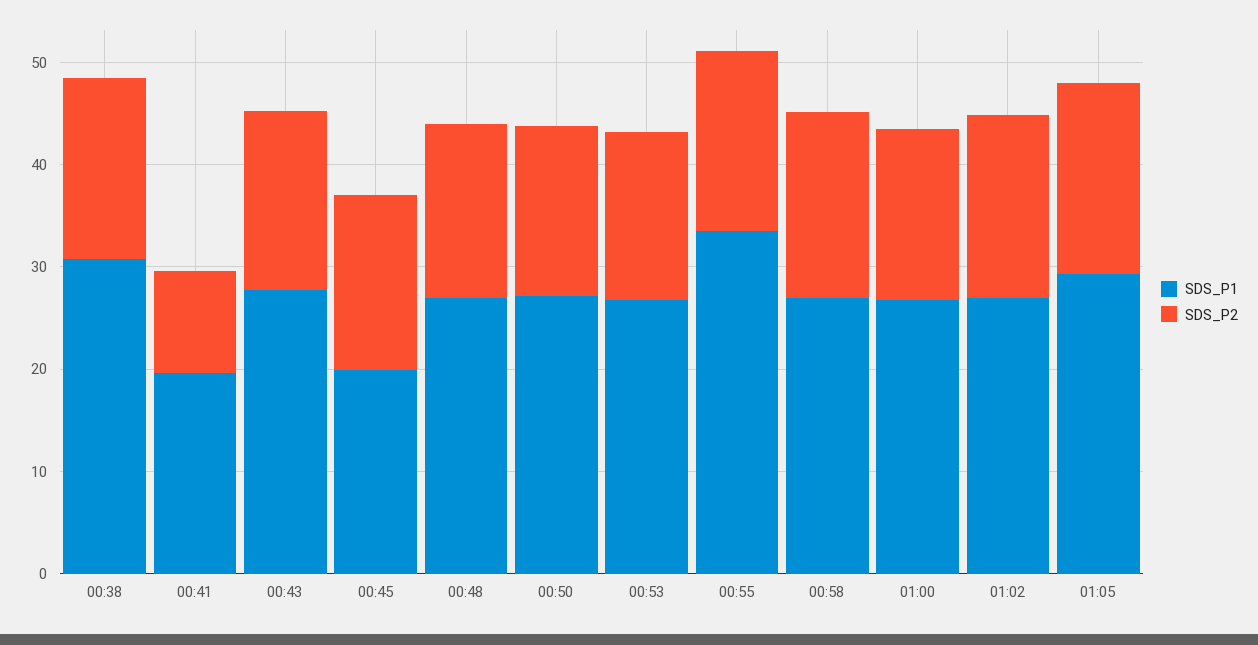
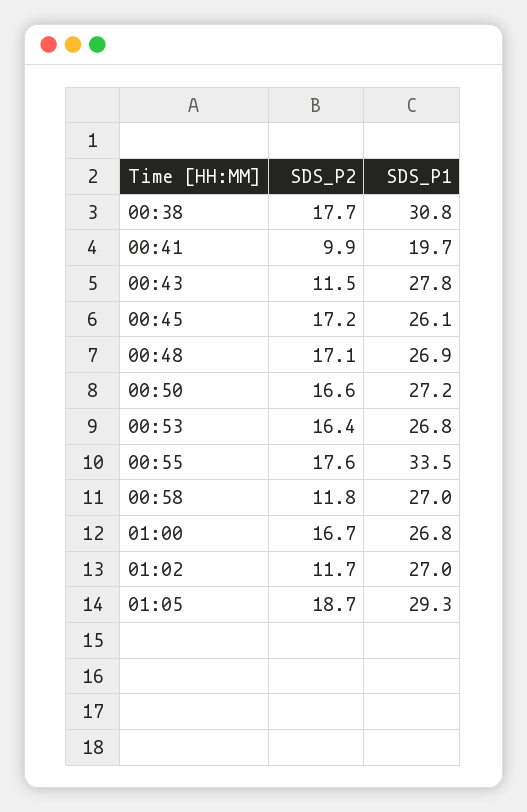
  {
    "SDS_P1": {
      "00:38": 30.8,
      "00:41": 19.7,
      "00:43": 27.8,
-     "00:45": 20,
+     "00:45": 26.1,
      "00:48": 26.9,
      "00:50": 27.2,
      "00:53": 26.8,
      "00:55": 33.5,
      "00:58": 27,
      "01:00": 26.8,
      "01:02": 27,
      "01:05": 29.3
    },
    "SDS_P2": {
      "00:38": 17.7,
      "00:41": 9.9,
-     "00:43": 18,
+     "00:43": 11.5,
      "00:45": 17.2,
      "00:48": 17.1,
      "00:50": 16.6,
      "00:53": 16.4,
      "00:55": 17.6,
-     "00:58": 18,
+     "00:58": 11.8,
      "01:00": 16.7,
-     "01:02": 18,
+     "01:02": 11.7,
      "01:05": 18.7
    }
  }

